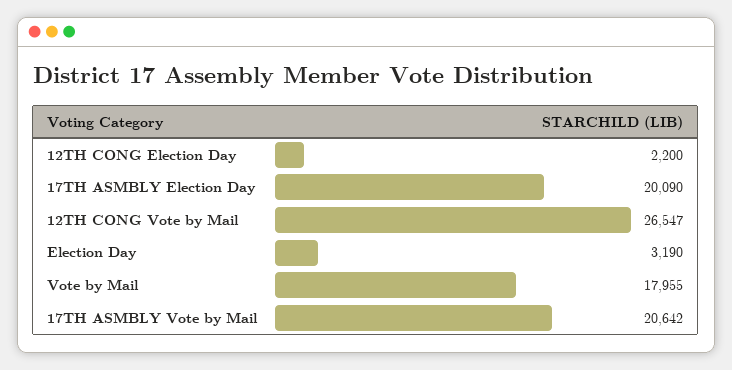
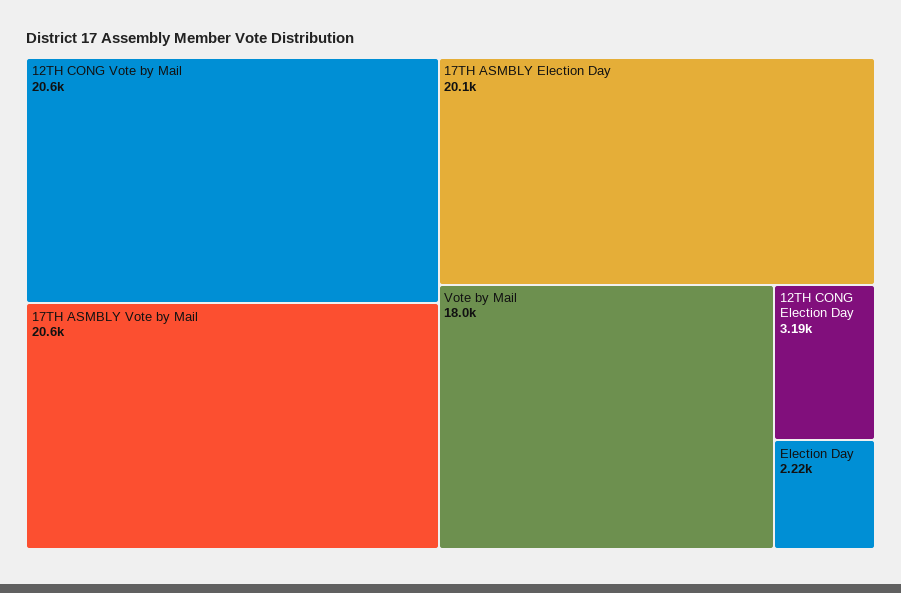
  {
-   "12TH CONG Election Day": 2200,
+   "12TH CONG Election Day": 3190,
    "17TH ASMBLY Election Day": 20090,
-   "12TH CONG Vote by Mail": 26547,
+   "12TH CONG Vote by Mail": 20600,
-   "Election Day": 3190,
+   "Election Day": 2220,
    "Vote by Mail": 17955,
    "17TH ASMBLY Vote by Mail": 20642
  }

